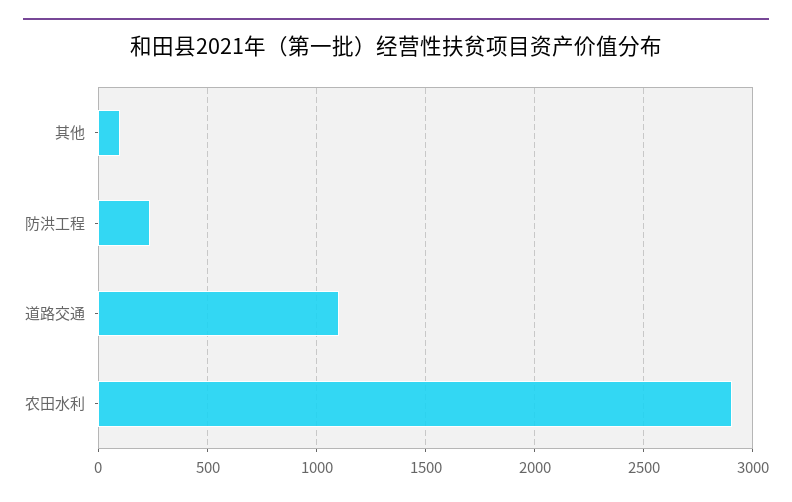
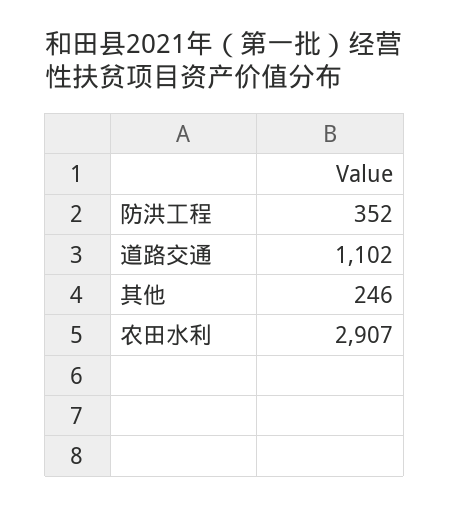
  {
-   "其他": 100,
+   "其他": 246,
-   "防洪工程": 250,
+   "防洪工程": 352,
    "道路交通": 1102,
    "农田水利": 2907
  }

